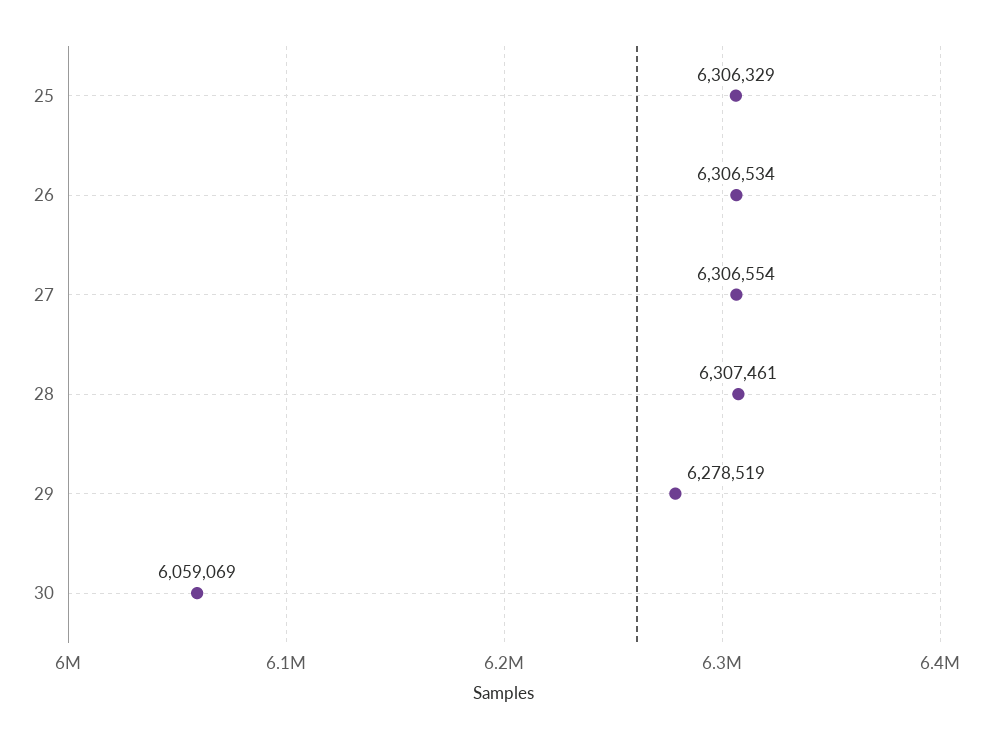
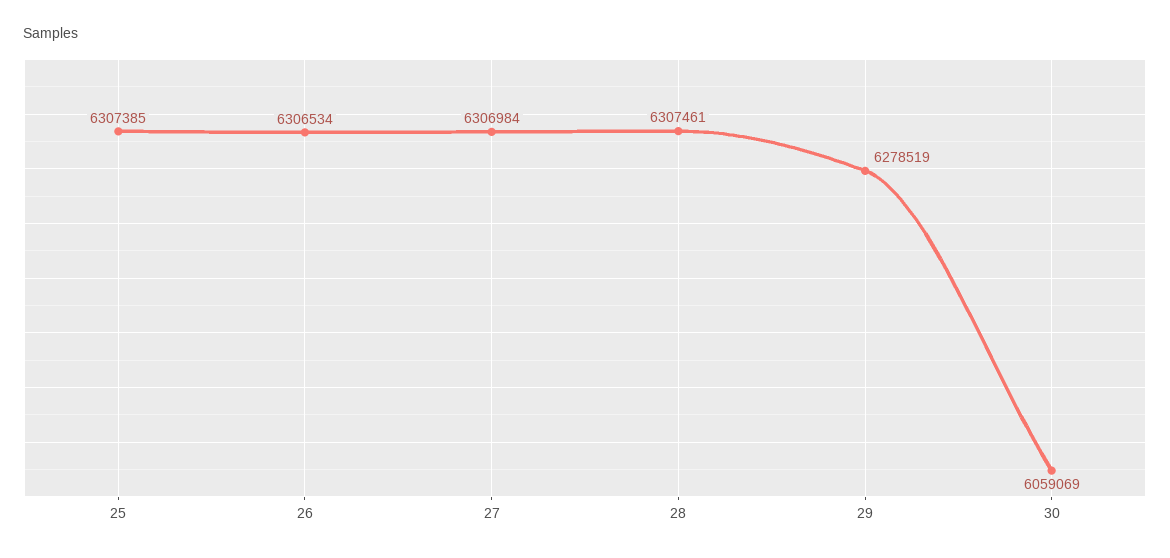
  {
-   "25": 6306329,
+   "25": 6307385,
    "26": 6306534,
-   "27": 6306554,
+   "27": 6306984,
    "28": 6307461,
    "29": 6278519,
    "30": 6059069
  }

